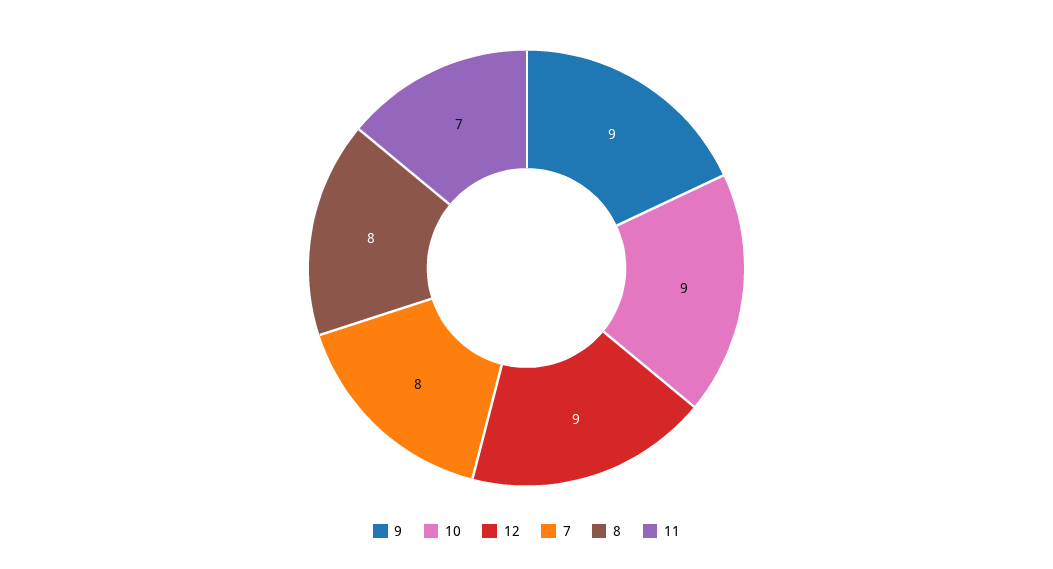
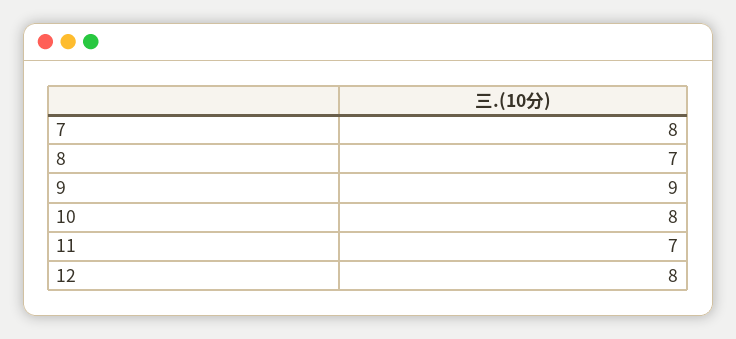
  {
    "9": 9,
-   "10": 9,
+   "10": 8,
-   "12": 9,
+   "12": 8,
    "7": 8,
-   "8": 8,
+   "8": 7,
    "11": 7
  }

